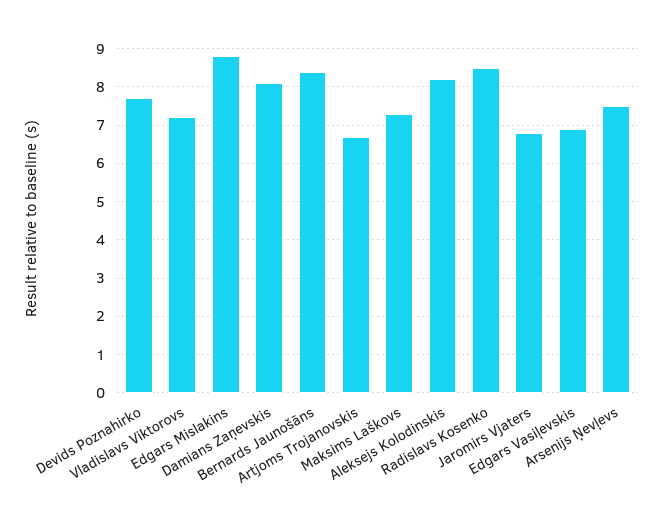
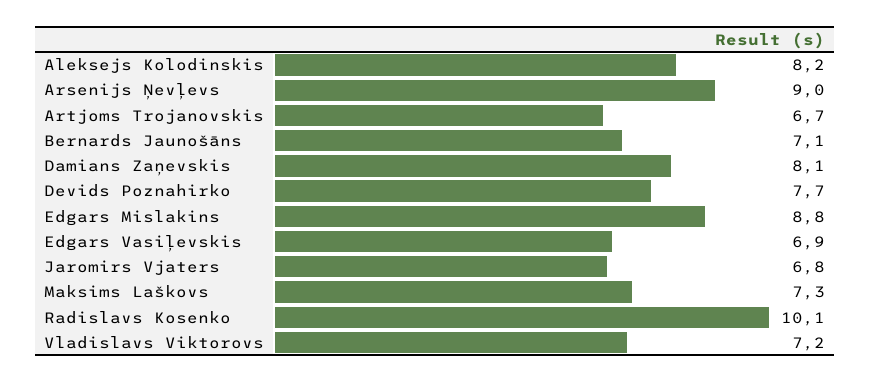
  {
    "Devids Poznahirko": 7.7,
    "Vladislavs Viktorovs": 7.2,
    "Edgars Mislakins": 8.8,
    "Damians Zaņevskis": 8.1,
-   "Bernards Jaunošāns": 8.5,
+   "Bernards Jaunošāns": 7.1,
    "Artjoms Trojanovskis": 6.7,
    "Maksims Laškovs": 7.3,
    "Aleksejs Kolodinskis": 8.2,
-   "Radislavs Kosenko": 8.5,
+   "Radislavs Kosenko": 10.1,
    "Jaromirs Vjaters": 6.8,
    "Edgars Vasiļevskis": 6.9,
-   "Arsenijs Ņevļevs": 7.5
+   "Arsenijs Ņevļevs": 9
  }

